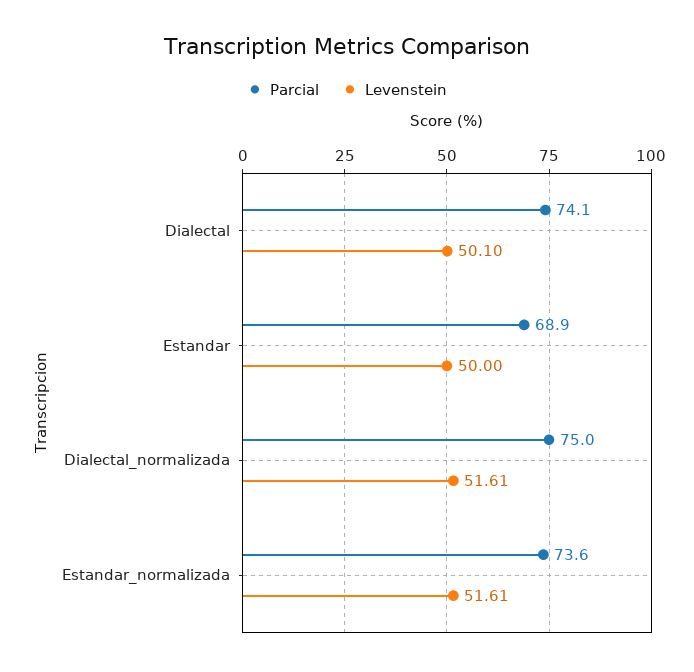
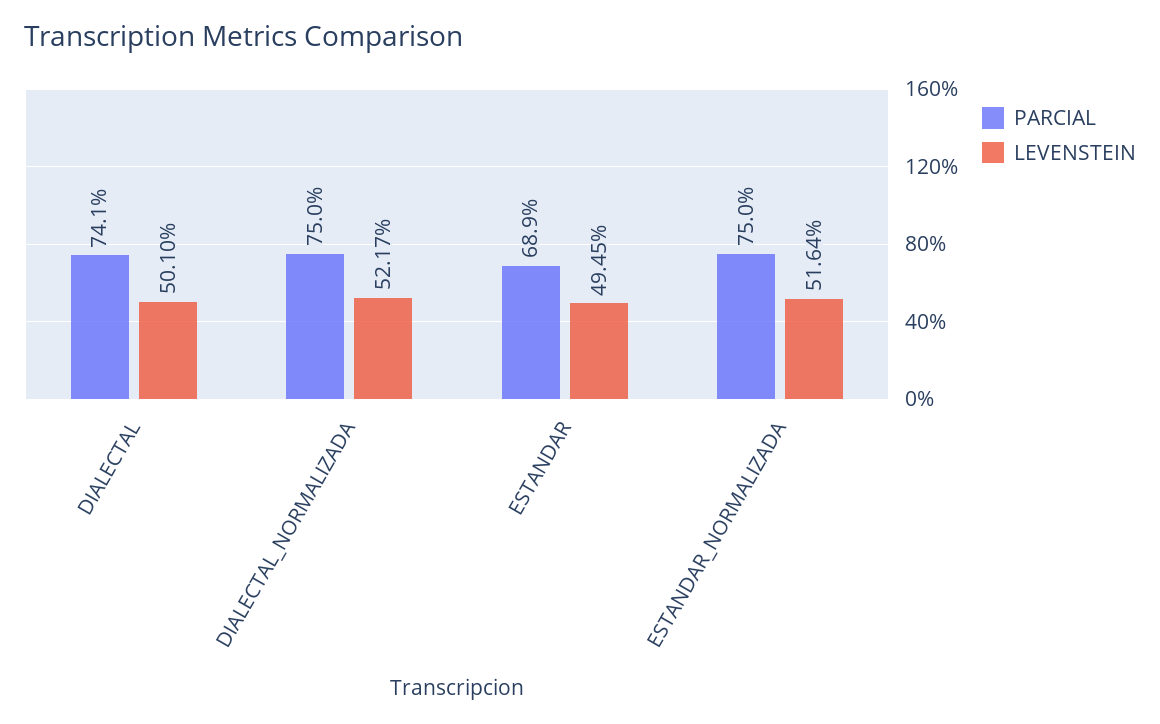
  {
    "Parcial": {
      "Dialectal": 74.1,
      "Estandar": 68.9,
      "Dialectal_normalizada": 75,
-     "Estandar_normalizada": 73.6
+     "Estandar_normalizada": 75
    },
    "Levenstein": {
      "Dialectal": 50.1,
-     "Estandar": 50,
+     "Estandar": 49.45,
-     "Dialectal_normalizada": 51.61,
+     "Dialectal_normalizada": 52.17,
-     "Estandar_normalizada": 51.61
+     "Estandar_normalizada": 51.64
    }
  }

